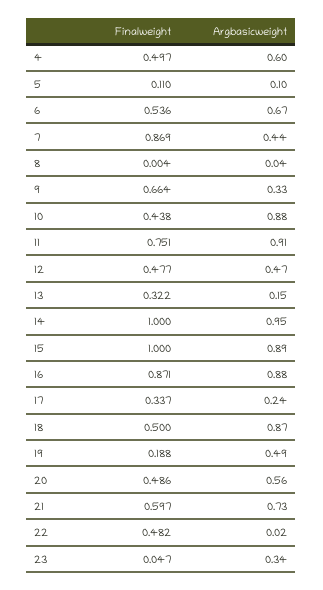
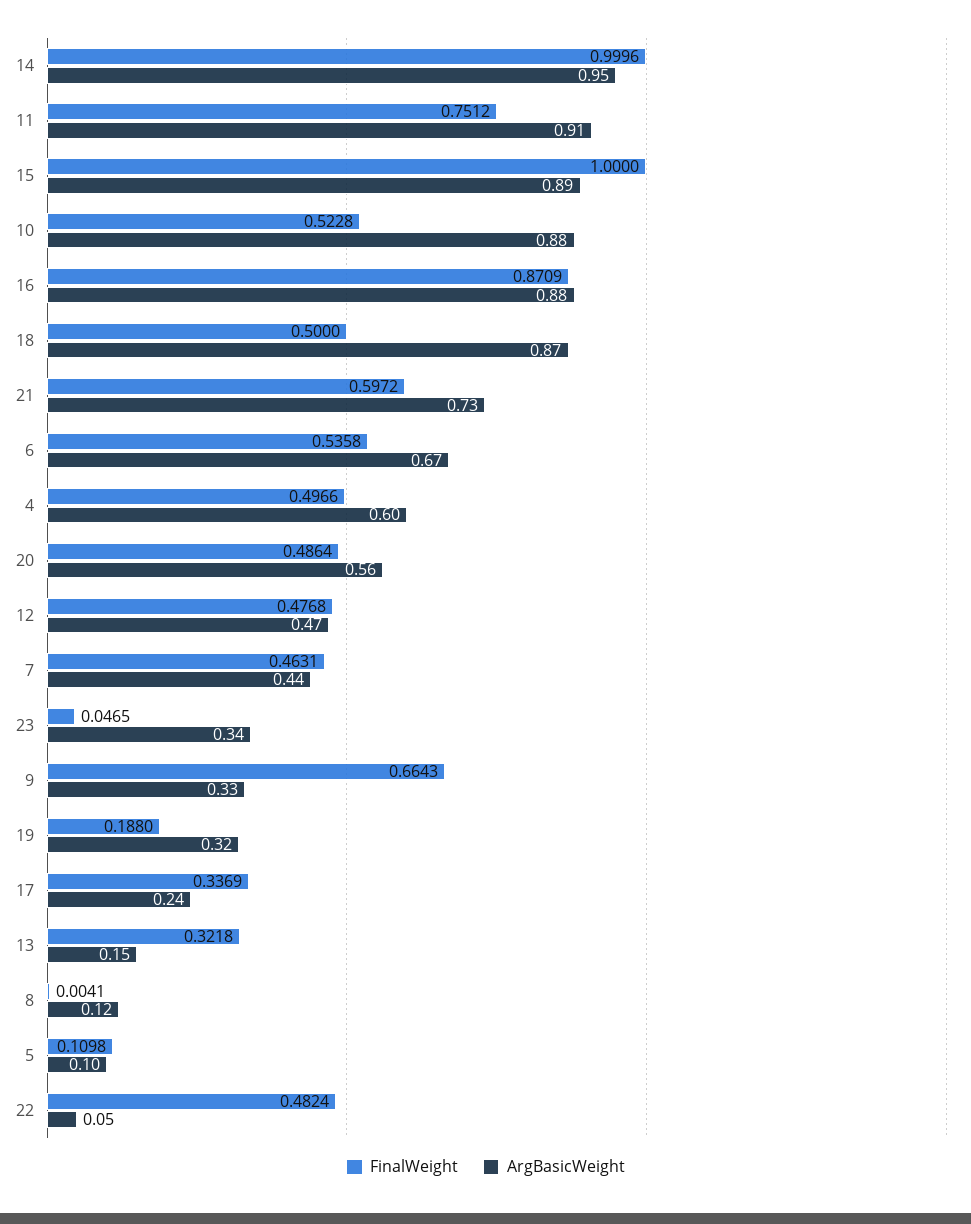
  {
    "Finalweight": {
      "4": 0.4966,
      "5": 0.1098,
      "6": 0.5358,
-     "7": 0.869,
+     "7": 0.4631,
      "8": 0.0041,
      "9": 0.6643,
-     "10": 0.438,
+     "10": 0.5228,
      "11": 0.7512,
      "12": 0.4768,
      "13": 0.3218,
      "14": 0.9996,
      "15": 1,
      "16": 0.8709,
      "17": 0.3369,
      "18": 0.5,
      "19": 0.188,
      "20": 0.4864,
      "21": 0.5972,
      "22": 0.4824,
      "23": 0.0465
    },
    "Argbasicweight": {
      "4": 0.6,
      "5": 0.1,
      "6": 0.67,
      "7": 0.44,
-     "8": 0.04,
+     "8": 0.12,
      "9": 0.33,
      "10": 0.88,
      "11": 0.91,
      "12": 0.47,
      "13": 0.15,
      "14": 0.95,
      "15": 0.89,
      "16": 0.88,
      "17": 0.24,
      "18": 0.87,
-     "19": 0.49,
+     "19": 0.32,
      "20": 0.56,
      "21": 0.73,
-     "22": 0.02,
+     "22": 0.05,
      "23": 0.34
    }
  }

